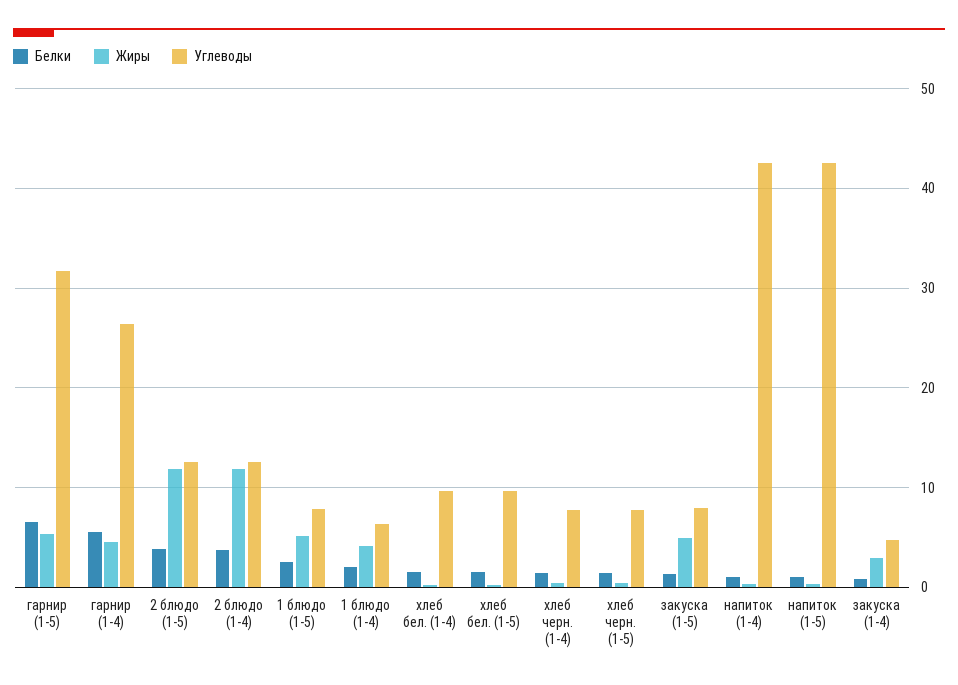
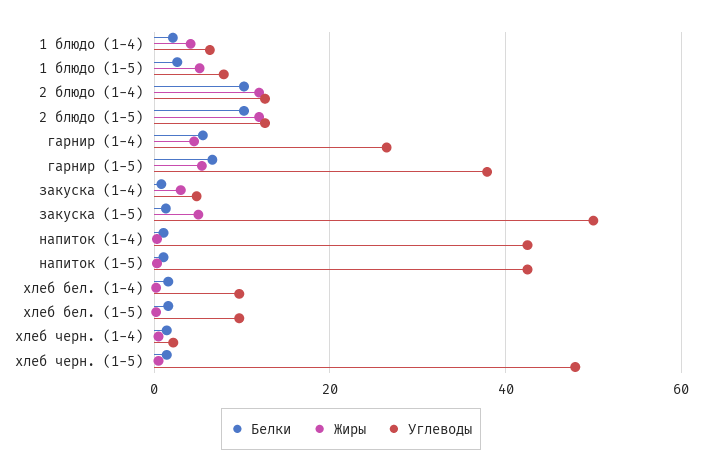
  {
    "Белки": {
      "гарнир (1-5)": 7,
      "гарнир (1-4)": 6,
-     "2 блюдо (1-5)": 4,
+     "2 блюдо (1-5)": 10,
-     "2 блюдо (1-4)": 4,
+     "2 блюдо (1-4)": 10,
      "1 блюдо (1-5)": 3,
      "1 блюдо (1-4)": 2,
      "хлеб бел. (1-4)": 2,
      "хлеб бел. (1-5)": 2,
      "хлеб черн. (1-4)": 1,
      "хлеб черн. (1-5)": 1,
      "закуска (1-5)": 1,
      "напиток (1-4)": 1,
      "напиток (1-5)": 1,
      "закуска (1-4)": 1
    },
    "Жиры": {
      "гарнир (1-5)": 5,
      "гарнир (1-4)": 5,
      "2 блюдо (1-5)": 12,
      "2 блюдо (1-4)": 12,
      "1 блюдо (1-5)": 5,
      "1 блюдо (1-4)": 4,
      "хлеб бел. (1-4)": 0,
      "хлеб бел. (1-5)": 0,
      "хлеб черн. (1-4)": 0,
      "хлеб черн. (1-5)": 0,
      "закуска (1-5)": 5,
      "напиток (1-4)": 0,
      "напиток (1-5)": 0,
      "закуска (1-4)": 3
    },
    "Углеводы": {
-     "гарнир (1-5)": 32,
+     "гарнир (1-5)": 38,
      "гарнир (1-4)": 26,
      "2 блюдо (1-5)": 13,
      "2 блюдо (1-4)": 13,
      "1 блюдо (1-5)": 8,
      "1 блюдо (1-4)": 6,
      "хлеб бел. (1-4)": 10,
      "хлеб бел. (1-5)": 10,
-     "хлеб черн. (1-4)": 8,
+     "хлеб черн. (1-4)": 2,
-     "хлеб черн. (1-5)": 8,
+     "хлеб черн. (1-5)": 48,
-     "закуска (1-5)": 8,
+     "закуска (1-5)": 50,
      "напиток (1-4)": 43,
      "напиток (1-5)": 43,
      "закуска (1-4)": 5
    }
  }

